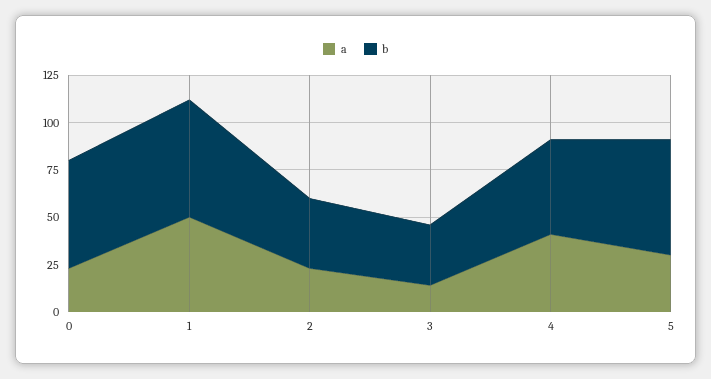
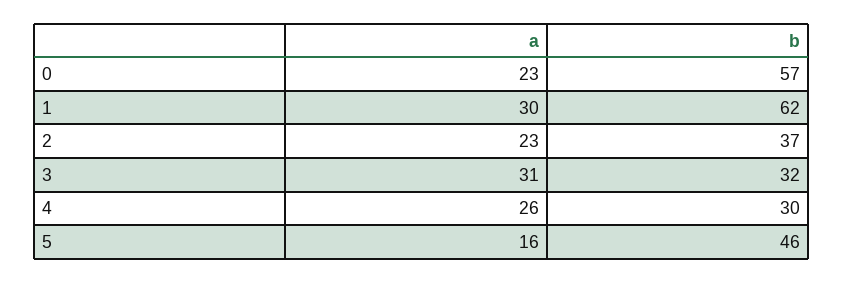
  {
    "a": {
      "0": 23,
-     "1": 50,
+     "1": 30,
      "2": 23,
-     "3": 15,
+     "3": 31,
-     "4": 40,
+     "4": 26,
-     "5": 30
+     "5": 16
    },
    "b": {
      "0": 57,
      "1": 62,
      "2": 37,
      "3": 32,
-     "4": 50,
+     "4": 30,
-     "5": 60
+     "5": 46
    }
  }

